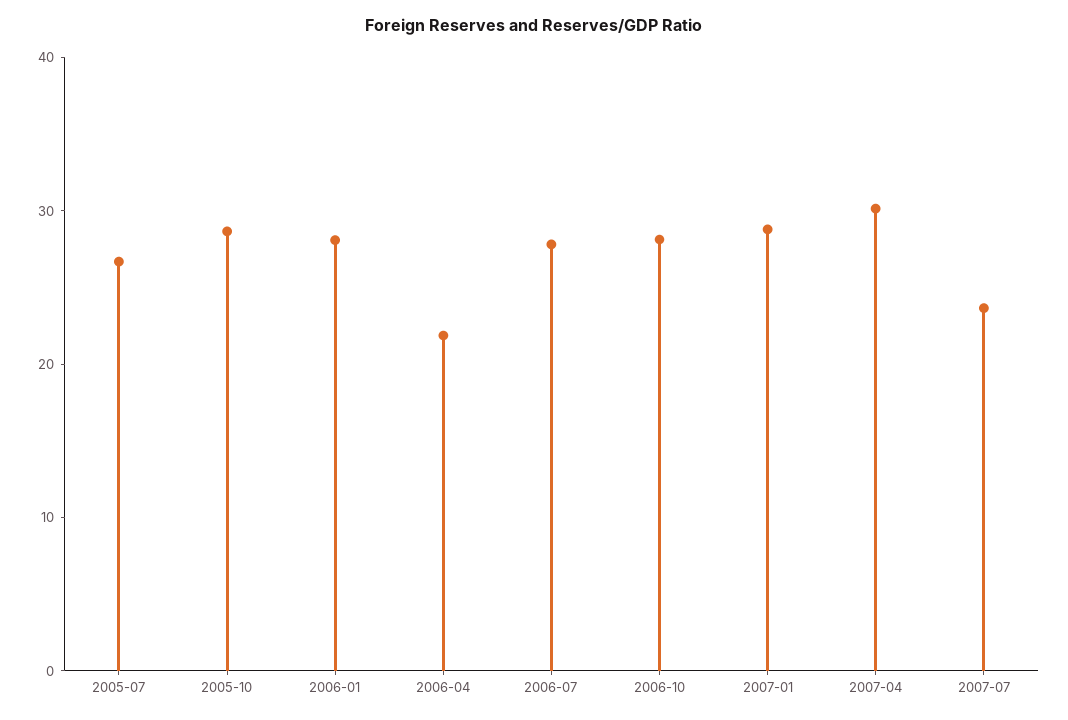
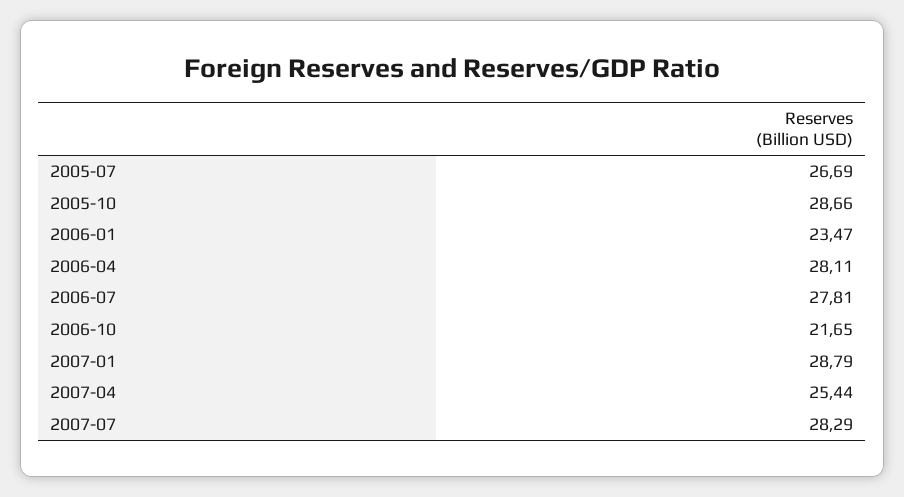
  {
    "2005-07": 26.69,
    "2005-10": 28.66,
-   "2006-01": 28,
+   "2006-01": 23.47,
-   "2006-04": 22,
+   "2006-04": 28.11,
    "2006-07": 27.81,
-   "2006-10": 28,
+   "2006-10": 21.65,
    "2007-01": 28.79,
-   "2007-04": 30,
+   "2007-04": 25.44,
-   "2007-07": 24
+   "2007-07": 28.29
  }

